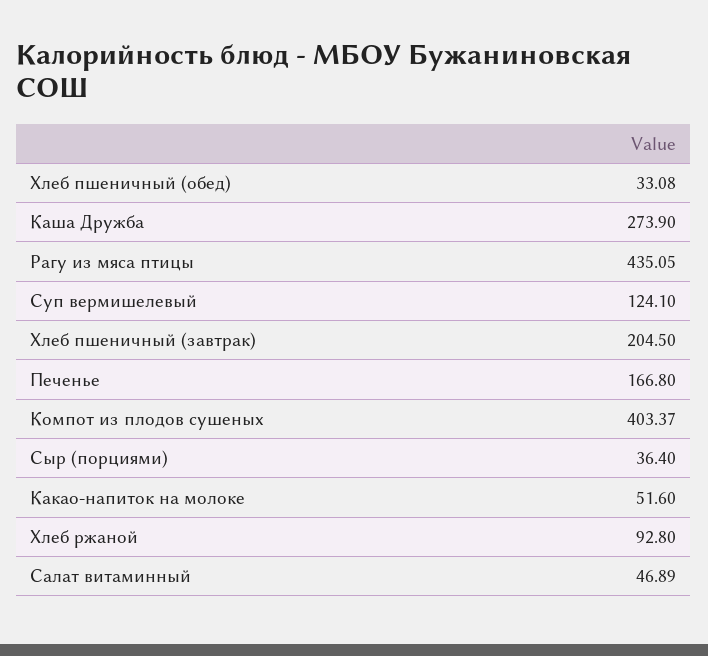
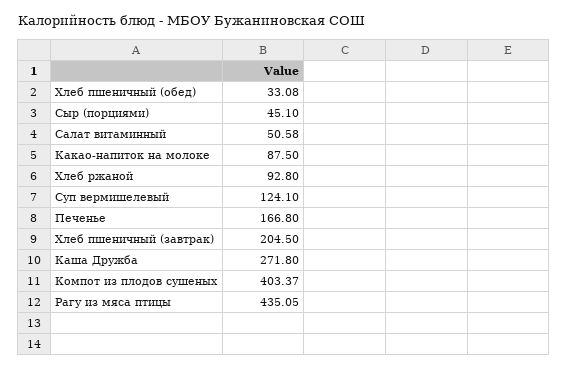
  {
    "Хлеб пшеничный (обед)": 33.08,
-   "Каша Дружба": 273.9,
+   "Каша Дружба": 271.8,
    "Рагу из мяса птицы": 435.05,
    "Суп вермишелевый": 124.1,
    "Хлеб пшеничный (завтрак)": 204.5,
    "Печенье": 166.8,
    "Компот из плодов сушеных": 403.37,
-   "Сыр (порциями)": 36.4,
+   "Сыр (порциями)": 45.1,
-   "Какао-напиток на молоке": 51.6,
+   "Какао-напиток на молоке": 87.5,
    "Хлеб ржаной": 92.8,
-   "Салат витаминный": 46.89
+   "Салат витаминный": 50.58
  }

